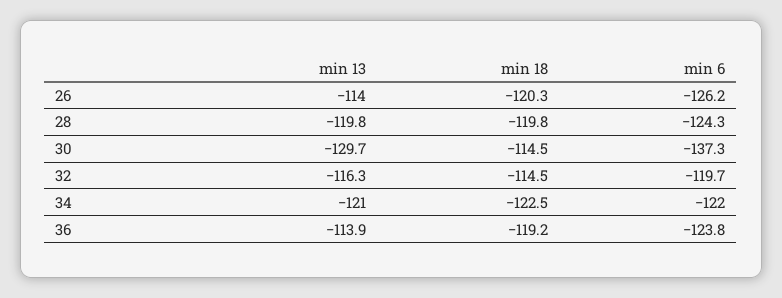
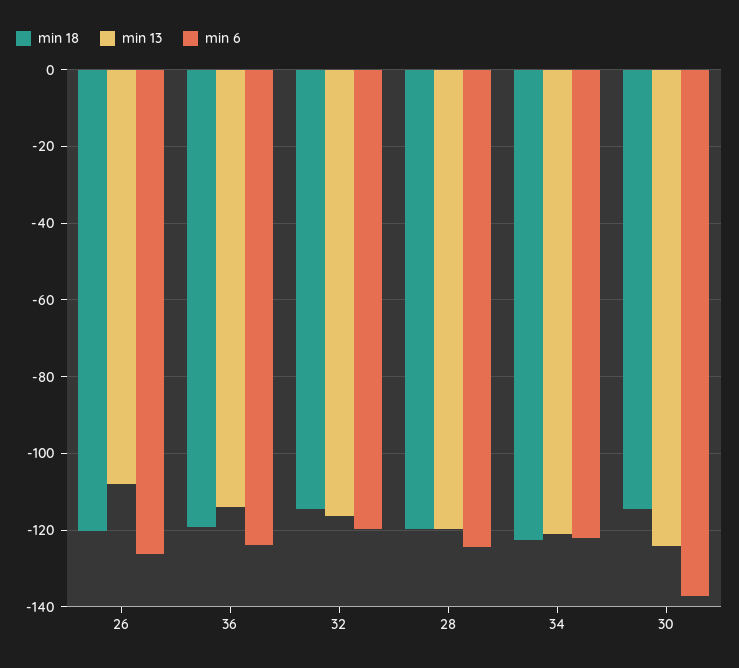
  {
    "min 13": {
-     "26": -114,
+     "26": -108,
      "28": -119.8,
-     "30": -129.7,
+     "30": -124,
      "32": -116.3,
      "34": -121,
      "36": -113.9
    },
    "min 18": {
      "26": -120.3,
      "28": -119.8,
      "30": -114.5,
      "32": -114.5,
      "34": -122.5,
      "36": -119.2
    },
    "min 6": {
      "26": -126.2,
      "28": -124.3,
      "30": -137.3,
      "32": -119.7,
      "34": -122,
      "36": -123.8
    }
  }

